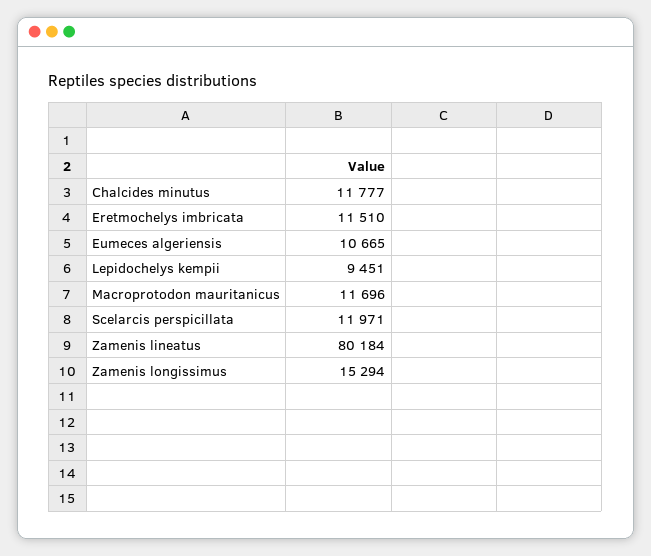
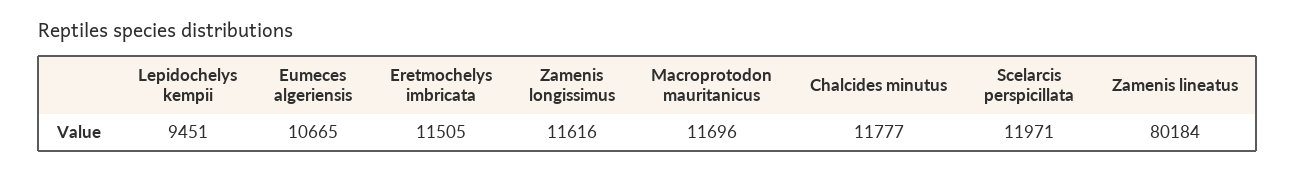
  {
    "Chalcides minutus": 11777,
-   "Eretmochelys imbricata": 11510,
+   "Eretmochelys imbricata": 11505,
    "Eumeces algeriensis": 10665,
    "Lepidochelys kempii": 9451,
    "Macroprotodon mauritanicus": 11696,
    "Scelarcis perspicillata": 11971,
    "Zamenis lineatus": 80184,
-   "Zamenis longissimus": 15294
+   "Zamenis longissimus": 11616
  }

